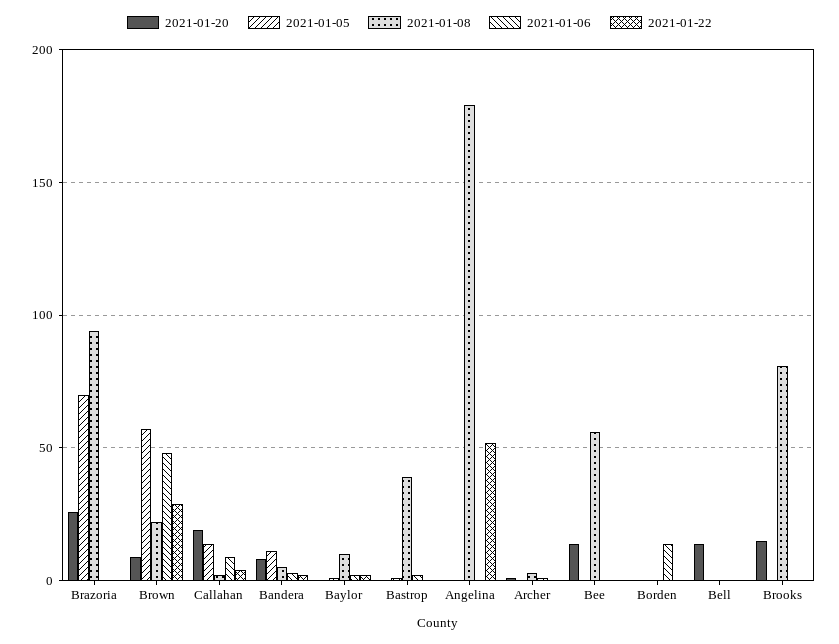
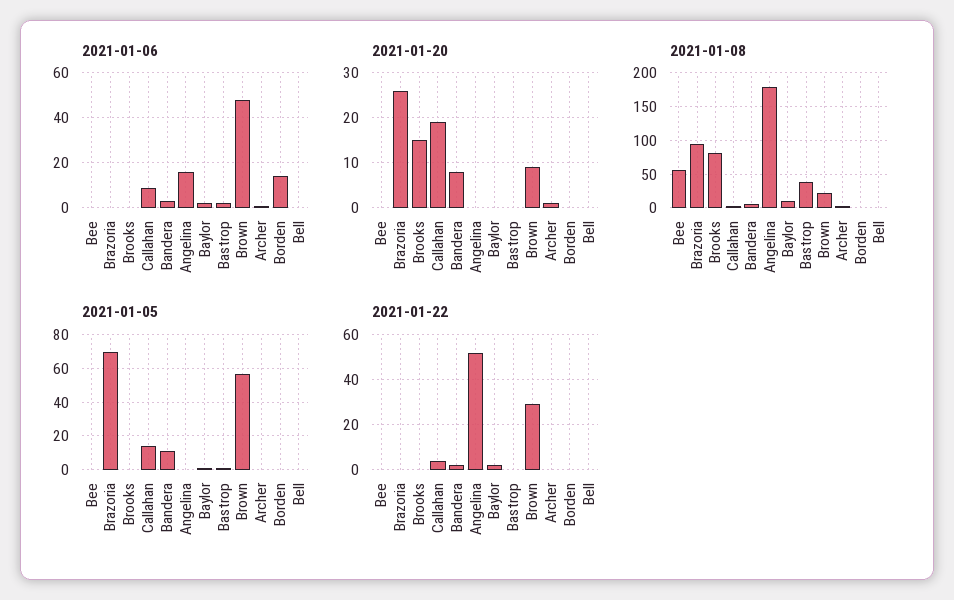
  {
    "2021-01-20": {
      "Brazoria": 25,
      "Brown": 10,
      "Callahan": 20,
      "Bandera": 10,
      "Baylor": 0,
      "Bastrop": 0,
      "Angelina": 0,
      "Archer": 0,
-     "Bee": 15,
+     "Bee": 0,
      "Borden": 0,
-     "Bell": 15,
+     "Bell": 0,
      "Brooks": 15
    },
    "2021-01-05": {
      "Brazoria": 70,
      "Brown": 55,
      "Callahan": 15,
      "Bandera": 10,
      "Baylor": 0,
      "Bastrop": 0,
      "Angelina": 0,
      "Archer": 0,
      "Bee": 0,
      "Borden": 0,
      "Bell": 0,
      "Brooks": 0
    },
    "2021-01-08": {
      "Brazoria": 95,
      "Brown": 20,
      "Callahan": 0,
      "Bandera": 5,
      "Baylor": 10,
      "Bastrop": 40,
      "Angelina": 180,
      "Archer": 5,
      "Bee": 55,
      "Borden": 0,
      "Bell": 0,
      "Brooks": 80
    },
    "2021-01-06": {
      "Brazoria": 0,
      "Brown": 50,
      "Callahan": 10,
      "Bandera": 5,
      "Baylor": 0,
      "Bastrop": 0,
-     "Angelina": 0,
+     "Angelina": 15,
      "Archer": 0,
      "Bee": 0,
      "Borden": 15,
      "Bell": 0,
      "Brooks": 0
    },
    "2021-01-22": {
      "Brazoria": 0,
      "Brown": 30,
      "Callahan": 5,
      "Bandera": 0,
      "Baylor": 0,
      "Bastrop": 0,
      "Angelina": 50,
      "Archer": 0,
      "Bee": 0,
      "Borden": 0,
      "Bell": 0,
      "Brooks": 0
    }
  }

